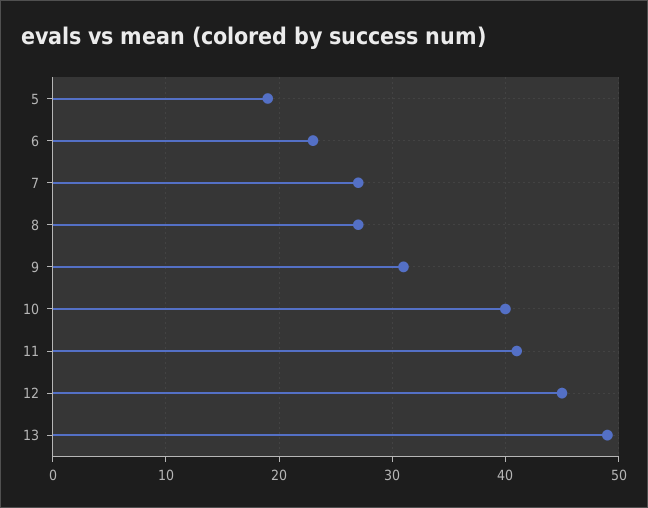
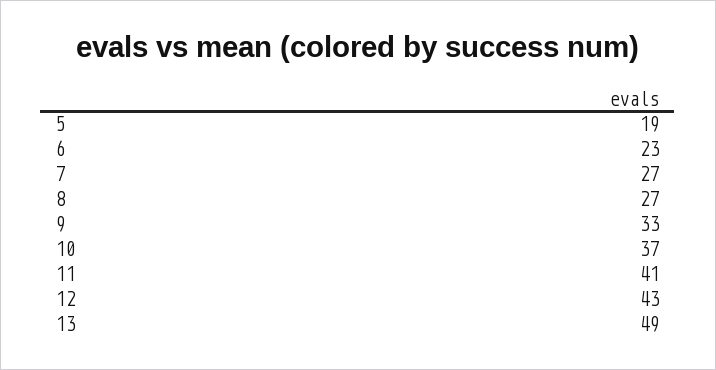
  {
    "5": 19,
    "6": 23,
    "7": 27,
    "8": 27,
-   "9": 31,
+   "9": 33,
-   "10": 40,
+   "10": 37,
    "11": 41,
-   "12": 45,
+   "12": 43,
    "13": 49
  }

